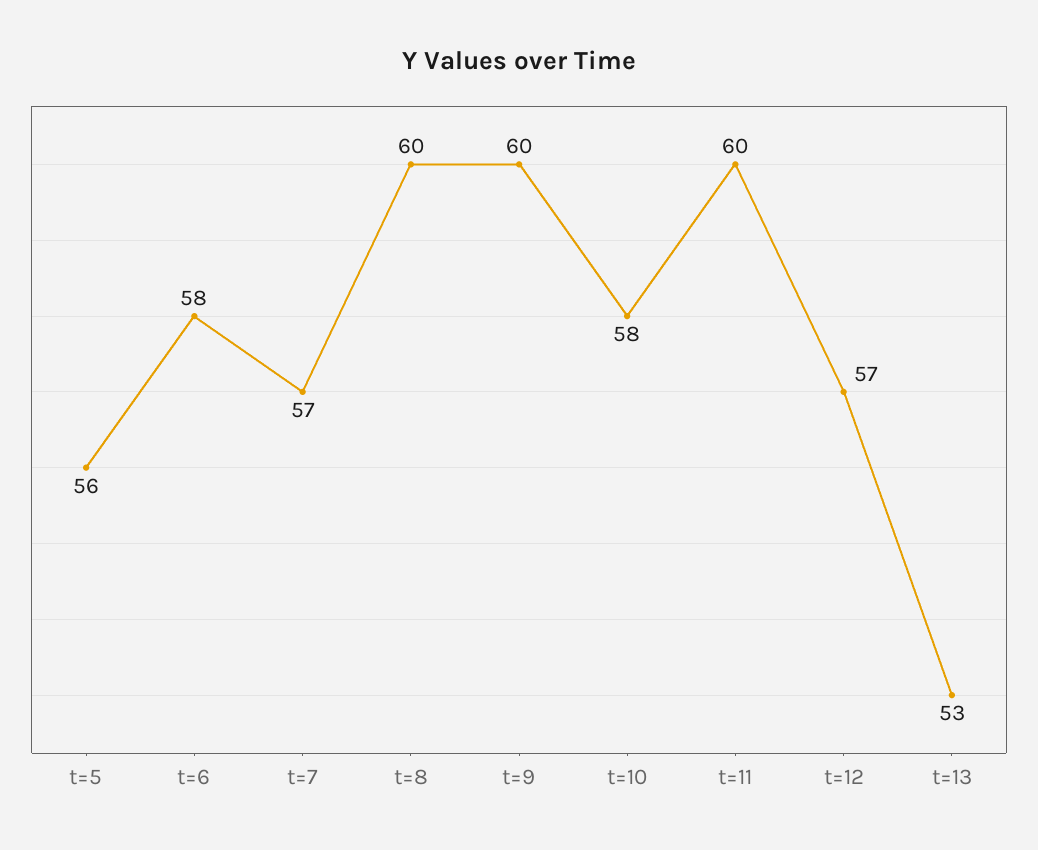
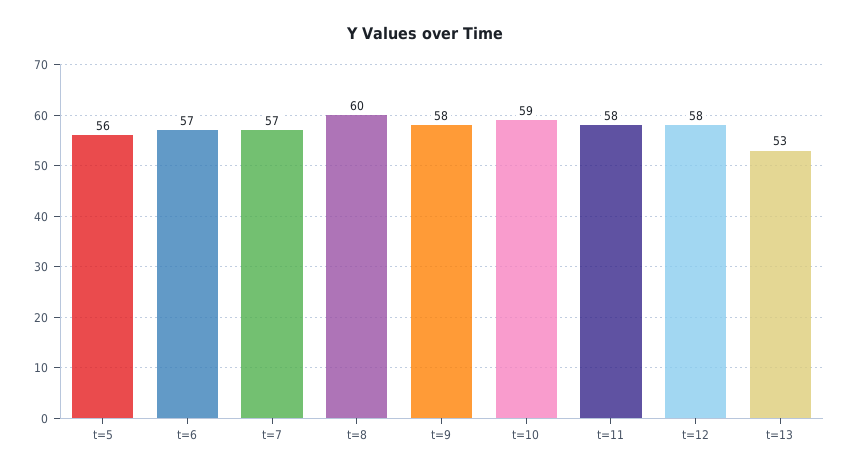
  {
    "t=5": 56,
-   "t=6": 58,
+   "t=6": 57,
    "t=7": 57,
    "t=8": 60,
-   "t=9": 60,
+   "t=9": 58,
-   "t=10": 58,
+   "t=10": 59,
-   "t=11": 60,
+   "t=11": 58,
-   "t=12": 57,
+   "t=12": 58,
    "t=13": 53
  }

